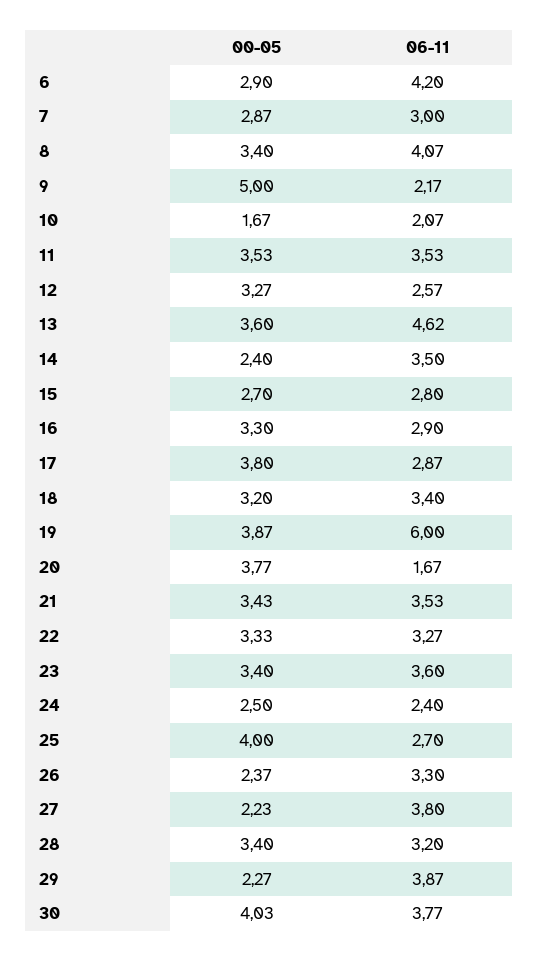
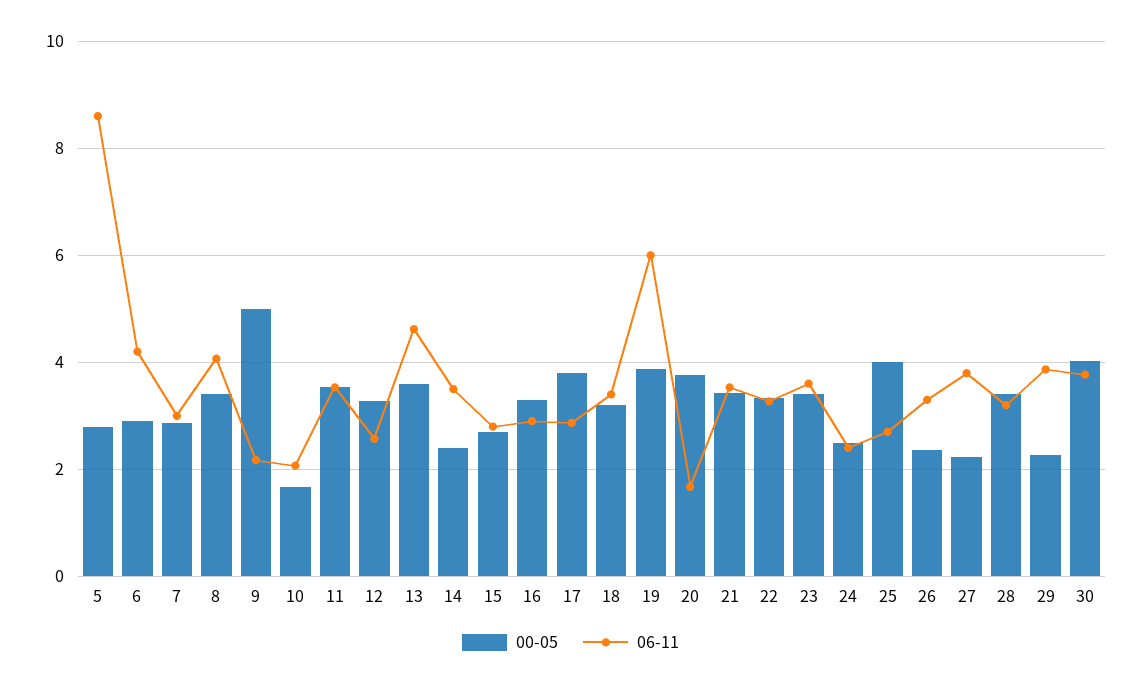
  {
    "00-05": {
      "6": 2.9,
      "7": 2.87,
      "8": 3.4,
      "9": 5,
      "10": 1.67,
      "11": 3.53,
      "12": 3.27,
      "13": 3.6,
      "14": 2.4,
      "15": 2.7,
      "16": 3.3,
      "17": 3.8,
      "18": 3.2,
      "19": 3.87,
      "20": 3.77,
      "21": 3.43,
      "22": 3.33,
      "23": 3.4,
      "24": 2.5,
      "25": 4,
      "26": 2.37,
      "27": 2.23,
      "28": 3.4,
      "29": 2.27,
-     "30": 4.03
+     "30": 4.03,
+     "5": 2.8
    },
    "06-11": {
      "6": 4.2,
      "7": 3,
      "8": 4.07,
      "9": 2.17,
      "10": 2.07,
      "11": 3.53,
      "12": 2.57,
      "13": 4.62,
      "14": 3.5,
      "15": 2.8,
      "16": 2.9,
      "17": 2.87,
      "18": 3.4,
      "19": 6,
      "20": 1.67,
      "21": 3.53,
      "22": 3.27,
      "23": 3.6,
      "24": 2.4,
      "25": 2.7,
      "26": 3.3,
      "27": 3.8,
      "28": 3.2,
      "29": 3.87,
-     "30": 3.77
+     "30": 3.77,
+     "5": 8.6
    }
  }

